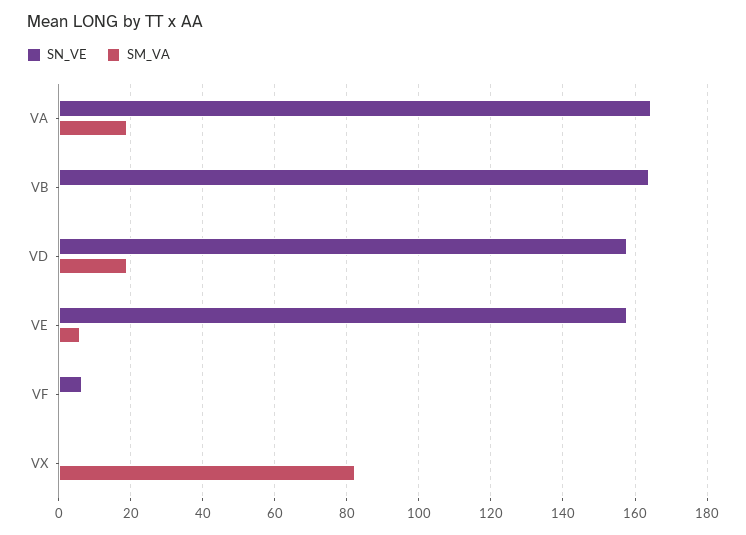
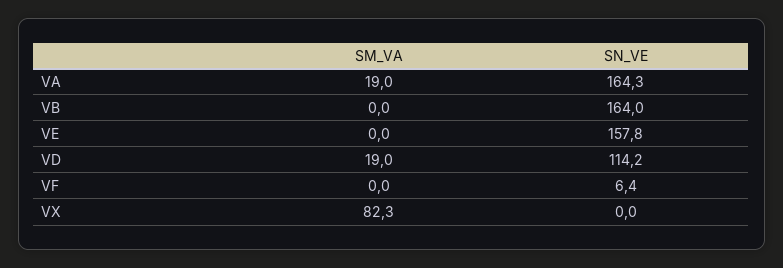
  {
    "SN_VE": {
      "VA": 164.3,
      "VB": 164,
-     "VD": 158,
+     "VD": 114.2,
      "VE": 157.8,
      "VF": 6.4,
      "VX": 0
    },
    "SM_VA": {
      "VA": 19,
      "VB": 0,
      "VD": 19,
-     "VE": 6,
+     "VE": 0,
      "VF": 0,
      "VX": 82.3
    }
  }

